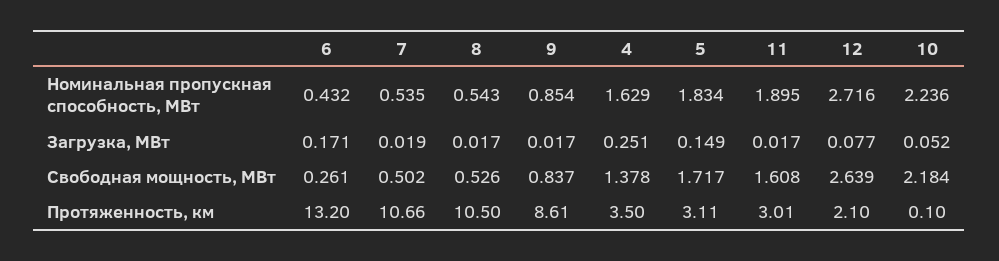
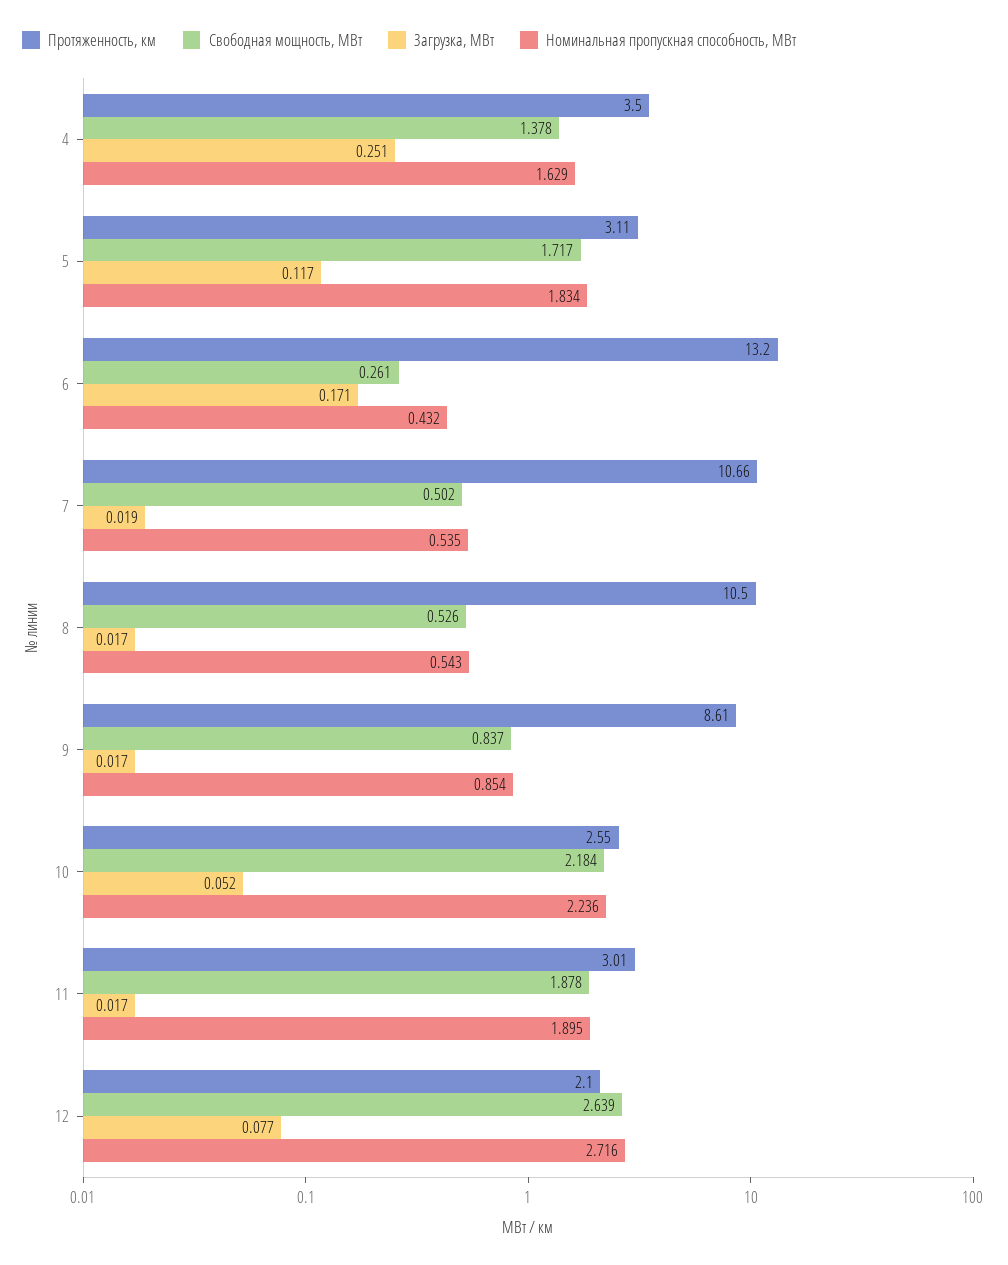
  {
    "Номинальная пропускная способность, МВт": {
      "6": 0.432,
      "7": 0.535,
      "8": 0.543,
      "9": 0.854,
      "4": 1.629,
      "5": 1.834,
      "11": 1.895,
      "12": 2.716,
      "10": 2.236
    },
    "Загрузка, МВт": {
      "6": 0.171,
      "7": 0.019,
      "8": 0.017,
      "9": 0.017,
      "4": 0.251,
-     "5": 0.149,
+     "5": 0.117,
      "11": 0.017,
      "12": 0.077,
      "10": 0.052
    },
    "Свободная мощность, МВт": {
      "6": 0.261,
      "7": 0.502,
      "8": 0.526,
      "9": 0.837,
      "4": 1.378,
      "5": 1.717,
-     "11": 1.608,
+     "11": 1.878,
      "12": 2.639,
      "10": 2.184
    },
    "Протяженность, км": {
      "6": 13.2,
      "7": 10.66,
      "8": 10.5,
      "9": 8.61,
      "4": 3.5,
      "5": 3.11,
      "11": 3.01,
      "12": 2.1,
-     "10": 0.1
+     "10": 2.55
    }
  }

